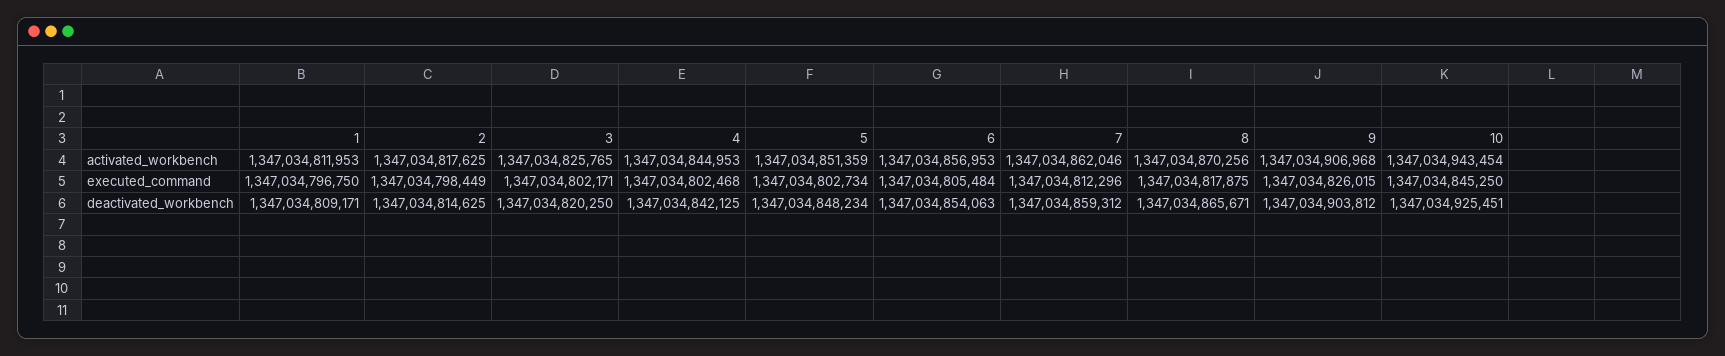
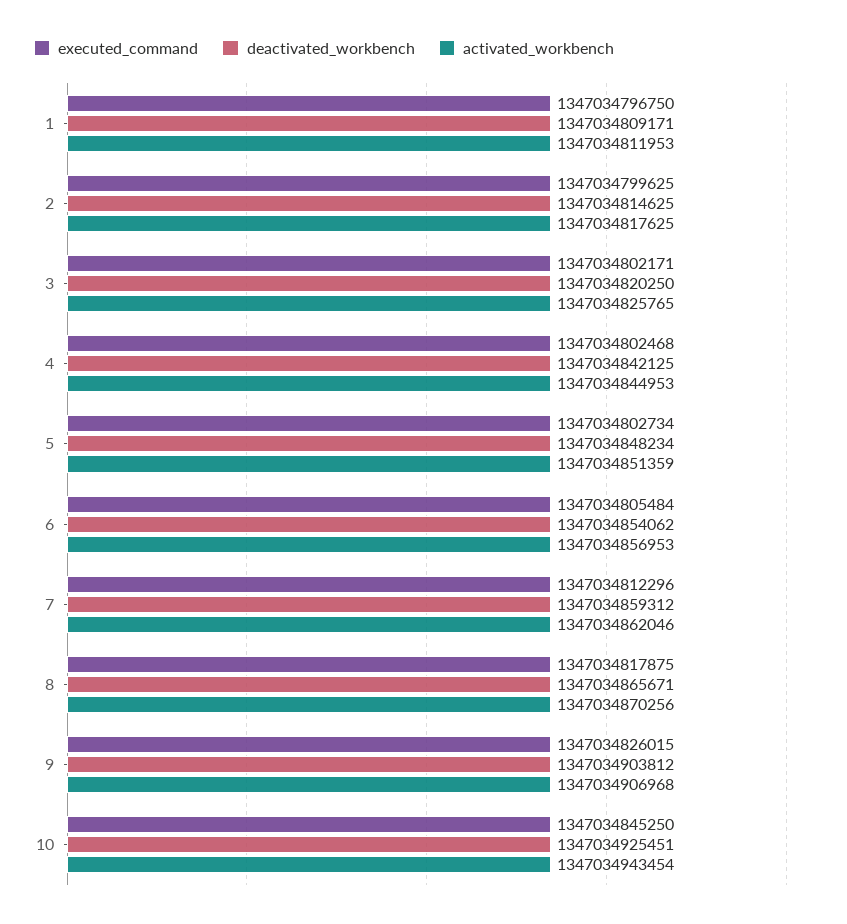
  {
    "activated_workbench": {
      "1": 1347034811953,
      "2": 1347034817625,
      "3": 1347034825765,
      "4": 1347034844953,
      "5": 1347034851359,
      "6": 1347034856953,
      "7": 1347034862046,
      "8": 1347034870256,
      "9": 1347034906968,
      "10": 1347034943454
    },
    "executed_command": {
      "1": 1347034796750,
-     "2": 1347034798449,
+     "2": 1347034799625,
      "3": 1347034802171,
      "4": 1347034802468,
      "5": 1347034802734,
      "6": 1347034805484,
      "7": 1347034812296,
      "8": 1347034817875,
      "9": 1347034826015,
      "10": 1347034845250
    },
    "deactivated_workbench": {
      "1": 1347034809171,
      "2": 1347034814625,
      "3": 1347034820250,
      "4": 1347034842125,
      "5": 1347034848234,
-     "6": 1347034854063,
+     "6": 1347034854062,
      "7": 1347034859312,
      "8": 1347034865671,
      "9": 1347034903812,
      "10": 1347034925451
    }
  }

